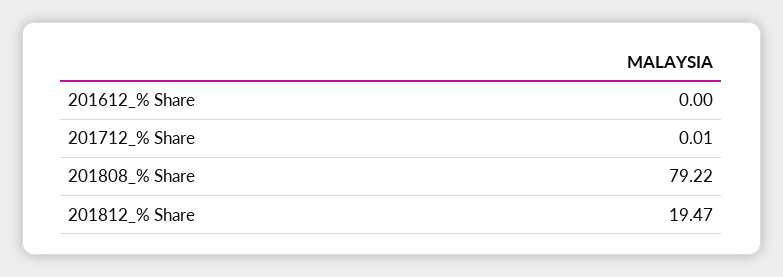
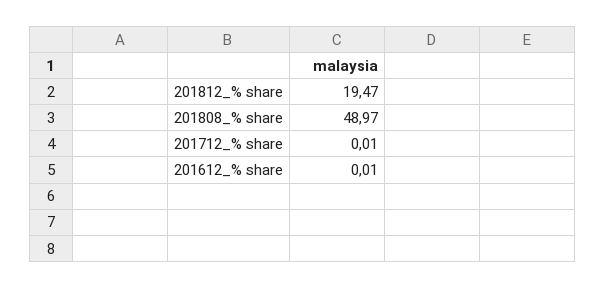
  {
-   "201612_% Share": 0,
+   "201612_% Share": 0.01,
    "201712_% Share": 0.01,
-   "201808_% Share": 79.22,
+   "201808_% Share": 48.97,
    "201812_% Share": 19.47
  }

